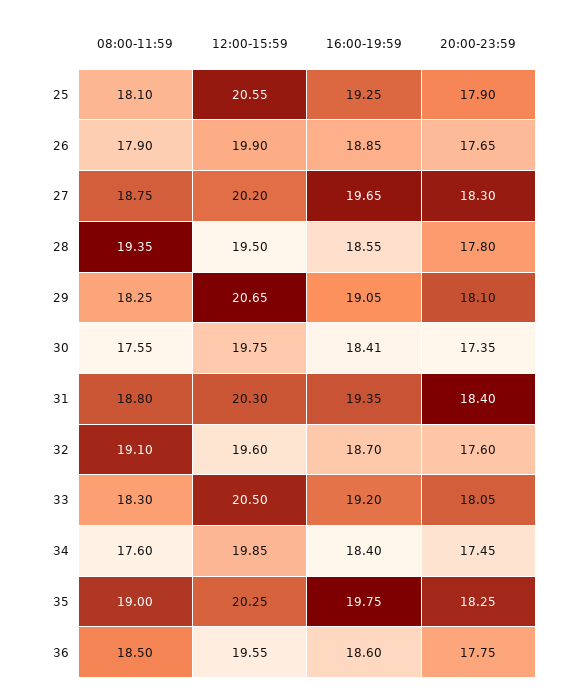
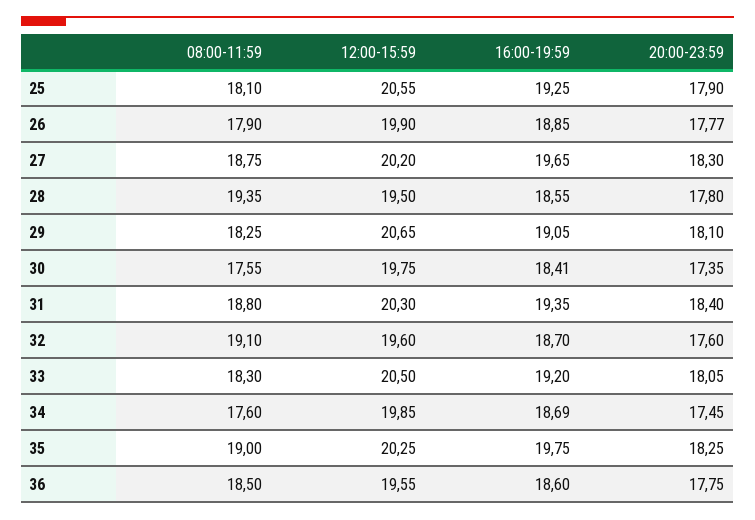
  {
    "08:00-11:59": {
      "25": 18.1,
      "26": 17.9,
      "27": 18.75,
      "28": 19.35,
      "29": 18.25,
      "30": 17.55,
      "31": 18.8,
      "32": 19.1,
      "33": 18.3,
      "34": 17.6,
      "35": 19,
      "36": 18.5
    },
    "12:00-15:59": {
      "25": 20.55,
      "26": 19.9,
      "27": 20.2,
      "28": 19.5,
      "29": 20.65,
      "30": 19.75,
      "31": 20.3,
      "32": 19.6,
      "33": 20.5,
      "34": 19.85,
      "35": 20.25,
      "36": 19.55
    },
    "16:00-19:59": {
      "25": 19.25,
      "26": 18.85,
      "27": 19.65,
      "28": 18.55,
      "29": 19.05,
      "30": 18.41,
      "31": 19.35,
      "32": 18.7,
      "33": 19.2,
-     "34": 18.4,
+     "34": 18.69,
      "35": 19.75,
      "36": 18.6
    },
    "20:00-23:59": {
      "25": 17.9,
-     "26": 17.65,
+     "26": 17.77,
      "27": 18.3,
      "28": 17.8,
      "29": 18.1,
      "30": 17.35,
      "31": 18.4,
      "32": 17.6,
      "33": 18.05,
      "34": 17.45,
      "35": 18.25,
      "36": 17.75
    }
  }

